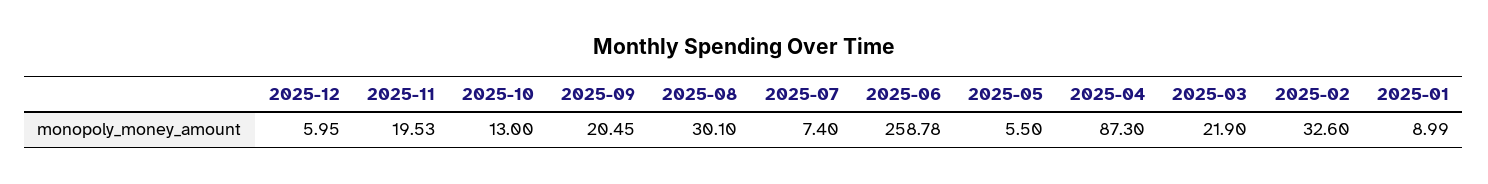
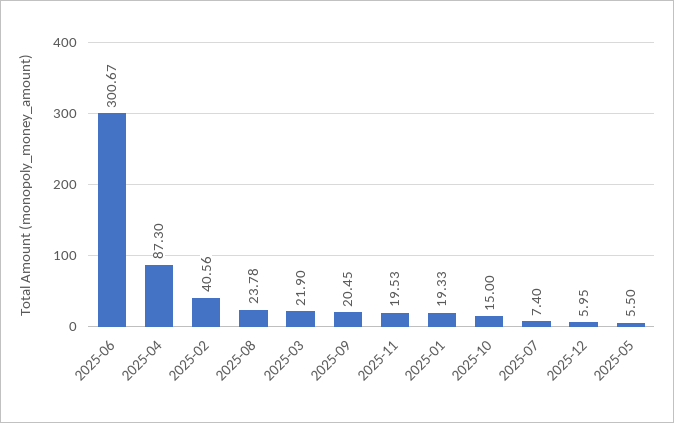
  {
    "2025-12": 5.95,
    "2025-11": 19.53,
-   "2025-10": 13,
+   "2025-10": 15,
    "2025-09": 20.45,
-   "2025-08": 30.1,
+   "2025-08": 23.78,
    "2025-07": 7.4,
-   "2025-06": 258.78,
+   "2025-06": 300.67,
    "2025-05": 5.5,
    "2025-04": 87.3,
    "2025-03": 21.9,
-   "2025-02": 32.6,
+   "2025-02": 40.56,
-   "2025-01": 8.99
+   "2025-01": 19.33
  }

